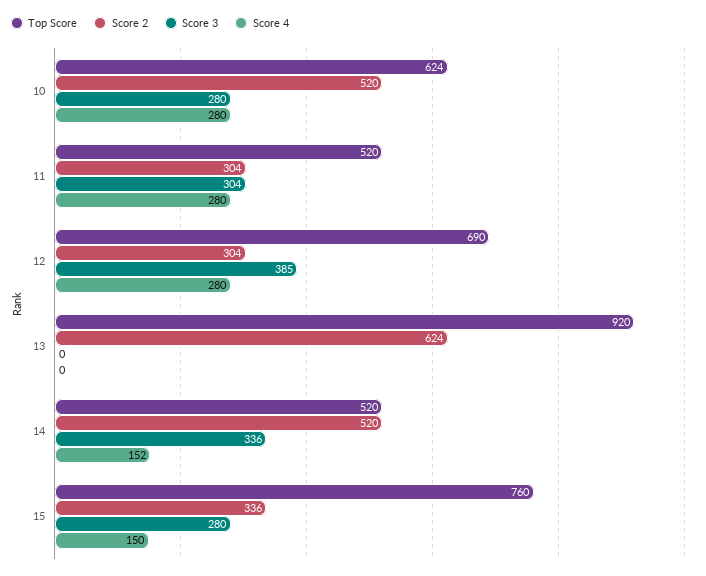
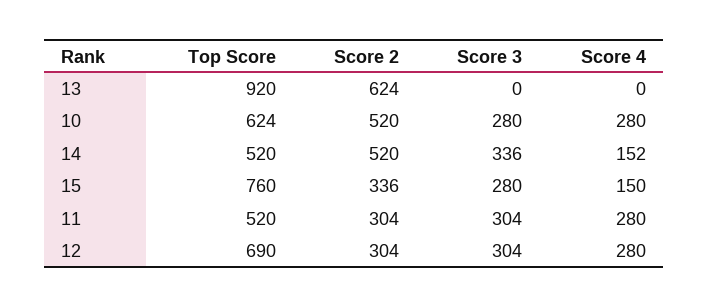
  {
    "Top Score": {
      "10": 624,
      "11": 520,
      "12": 690,
      "13": 920,
      "14": 520,
      "15": 760
    },
    "Score 2": {
      "10": 520,
      "11": 304,
      "12": 304,
      "13": 624,
      "14": 520,
      "15": 336
    },
    "Score 3": {
      "10": 280,
      "11": 304,
-     "12": 385,
+     "12": 304,
      "13": 0,
      "14": 336,
      "15": 280
    },
    "Score 4": {
      "10": 280,
      "11": 280,
      "12": 280,
      "13": 0,
      "14": 152,
      "15": 150
    }
  }

